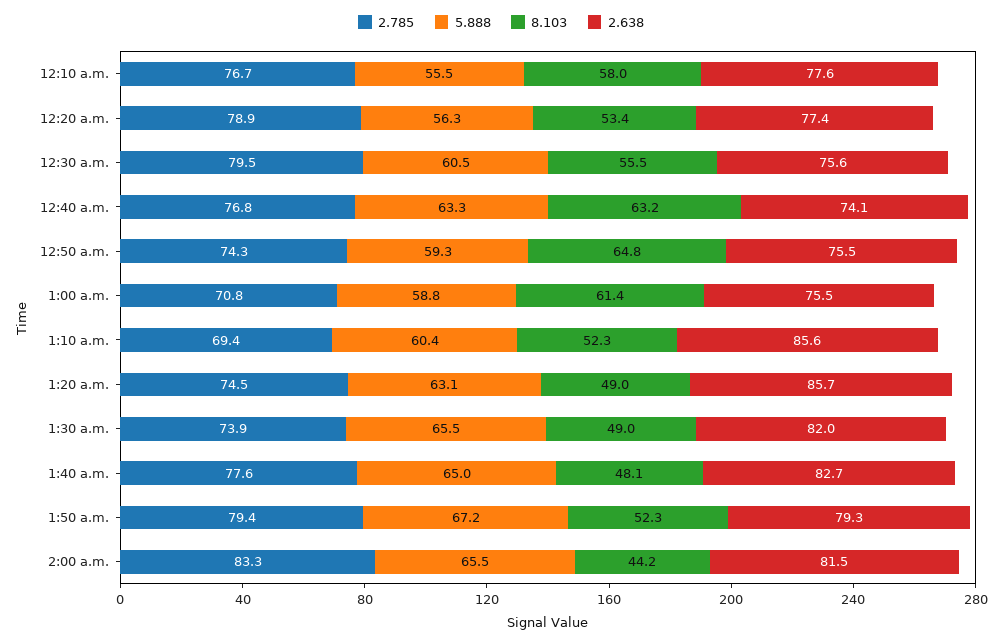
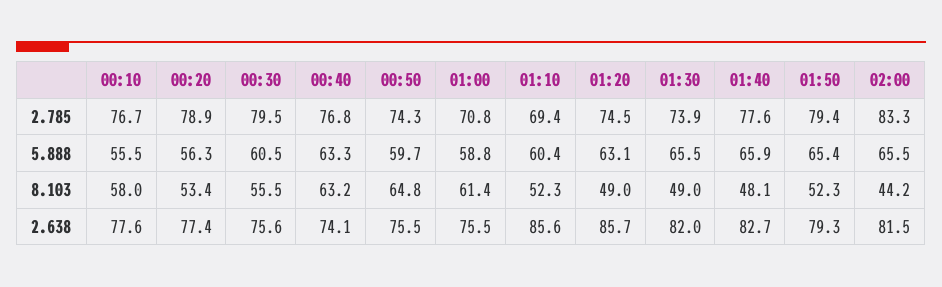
  {
    "2.785": {
      "12:10 a.m.": 76.7,
      "12:20 a.m.": 78.9,
      "12:30 a.m.": 79.5,
      "12:40 a.m.": 76.8,
      "12:50 a.m.": 74.3,
      "1:00 a.m.": 70.8,
      "1:10 a.m.": 69.4,
      "1:20 a.m.": 74.5,
      "1:30 a.m.": 73.9,
      "1:40 a.m.": 77.6,
      "1:50 a.m.": 79.4,
      "2:00 a.m.": 83.3
    },
    "5.888": {
      "12:10 a.m.": 55.5,
      "12:20 a.m.": 56.3,
      "12:30 a.m.": 60.5,
      "12:40 a.m.": 63.3,
-     "12:50 a.m.": 59.3,
+     "12:50 a.m.": 59.7,
      "1:00 a.m.": 58.8,
      "1:10 a.m.": 60.4,
      "1:20 a.m.": 63.1,
      "1:30 a.m.": 65.5,
-     "1:40 a.m.": 65,
+     "1:40 a.m.": 65.9,
-     "1:50 a.m.": 67.2,
+     "1:50 a.m.": 65.4,
      "2:00 a.m.": 65.5
    },
    "8.103": {
      "12:10 a.m.": 58,
      "12:20 a.m.": 53.4,
      "12:30 a.m.": 55.5,
      "12:40 a.m.": 63.2,
      "12:50 a.m.": 64.8,
      "1:00 a.m.": 61.4,
      "1:10 a.m.": 52.3,
      "1:20 a.m.": 49,
      "1:30 a.m.": 49,
      "1:40 a.m.": 48.1,
      "1:50 a.m.": 52.3,
      "2:00 a.m.": 44.2
    },
    "2.638": {
      "12:10 a.m.": 77.6,
      "12:20 a.m.": 77.4,
      "12:30 a.m.": 75.6,
      "12:40 a.m.": 74.1,
      "12:50 a.m.": 75.5,
      "1:00 a.m.": 75.5,
      "1:10 a.m.": 85.6,
      "1:20 a.m.": 85.7,
      "1:30 a.m.": 82,
      "1:40 a.m.": 82.7,
      "1:50 a.m.": 79.3,
      "2:00 a.m.": 81.5
    }
  }

